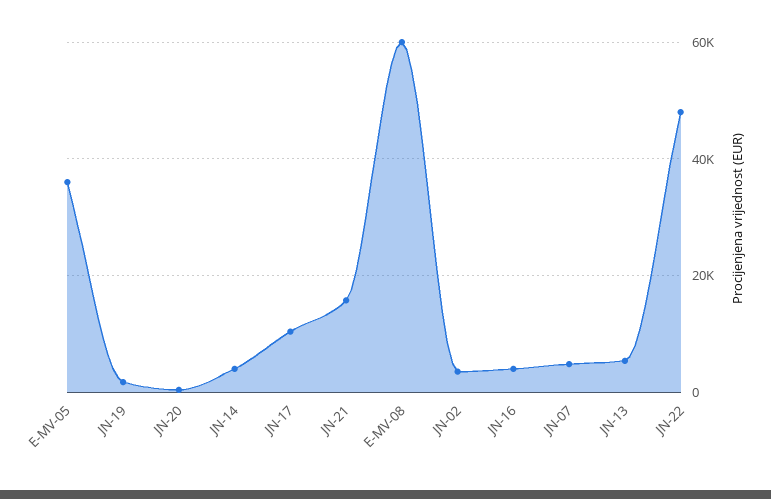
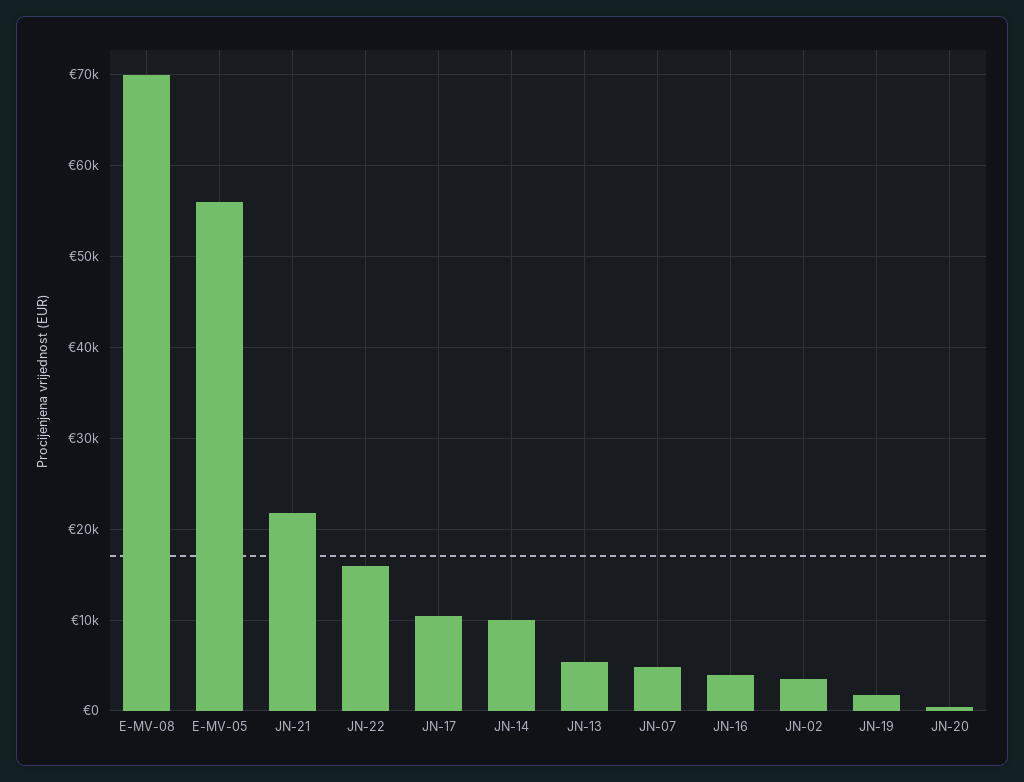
  {
-   "E-MV-05": 36000,
+   "E-MV-05": 56000,
    "JN-19": 2000,
    "JN-20": 0,
-   "JN-14": 4000,
+   "JN-14": 10000,
    "JN-17": 10000,
-   "JN-21": 16000,
+   "JN-21": 22000,
-   "E-MV-08": 60000,
+   "E-MV-08": 70000,
    "JN-02": 4000,
    "JN-16": 4000,
    "JN-07": 5000,
    "JN-13": 5000,
-   "JN-22": 48000
+   "JN-22": 16000
  }

